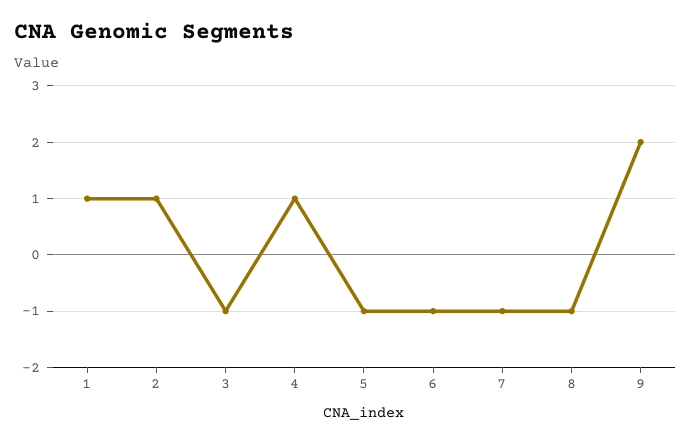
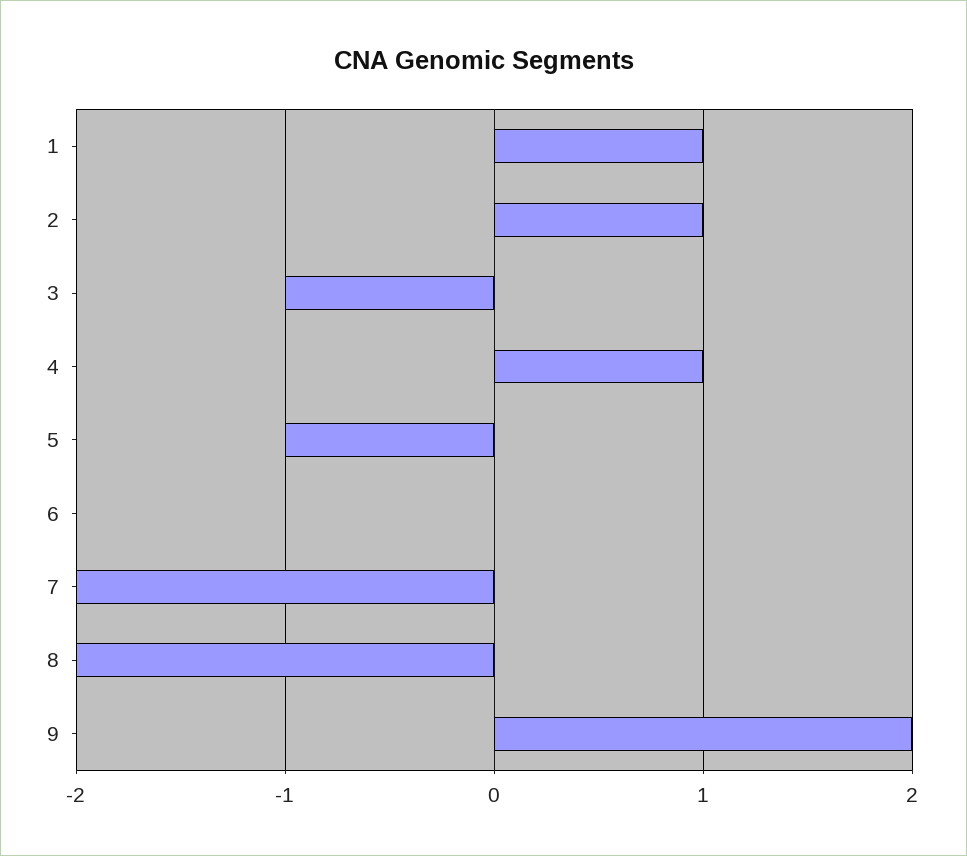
  {
    "1": 1,
    "2": 1,
    "3": -1,
    "4": 1,
    "5": -1,
-   "6": -1,
+   "6": 0,
-   "7": -1,
+   "7": -2,
-   "8": -1,
+   "8": -2,
    "9": 2
  }

